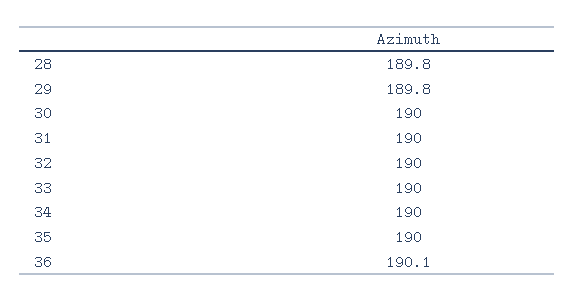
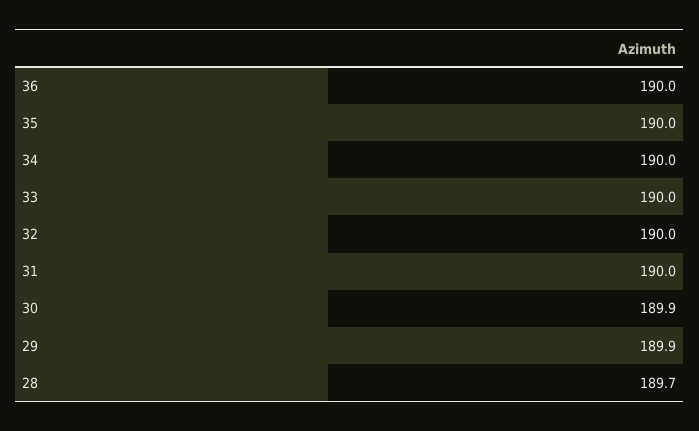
  {
-   "28": 189.8,
+   "28": 189.7,
-   "29": 189.8,
+   "29": 189.9,
-   "30": 190,
+   "30": 189.9,
    "31": 190,
    "32": 190,
    "33": 190,
    "34": 190,
    "35": 190,
-   "36": 190.1
+   "36": 190
  }

